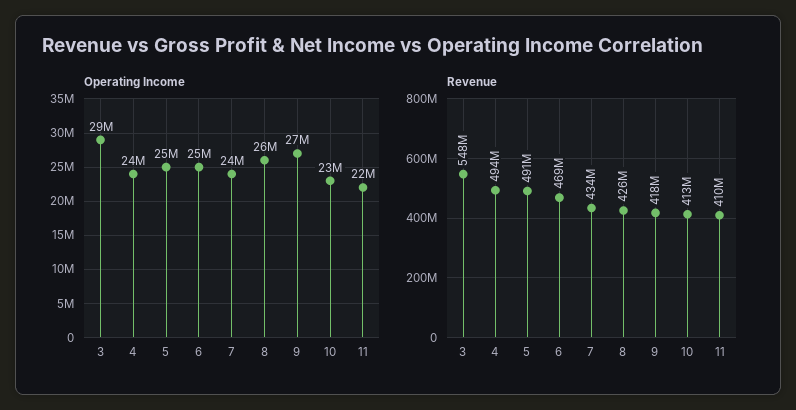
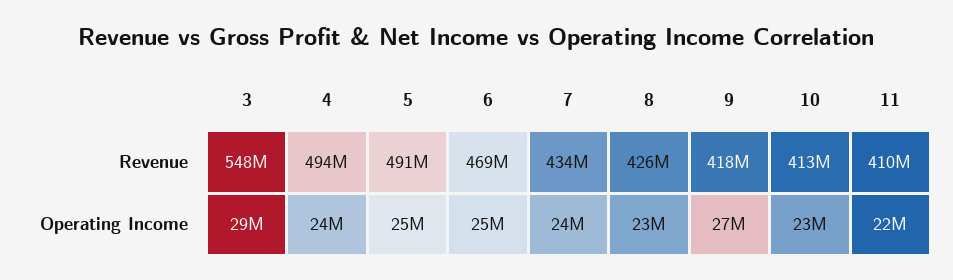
  {
    "Operating Income": {
      "3": 29000000,
      "4": 24000000,
      "5": 25000000,
      "6": 25000000,
      "7": 24000000,
-     "8": 26000000,
+     "8": 23000000,
      "9": 27000000,
      "10": 23000000,
      "11": 22000000
    },
    "Revenue": {
      "3": 548000000,
      "4": 494000000,
      "5": 491000000,
      "6": 469000000,
      "7": 434000000,
      "8": 426000000,
      "9": 418000000,
      "10": 413000000,
      "11": 410000000
    }
  }

